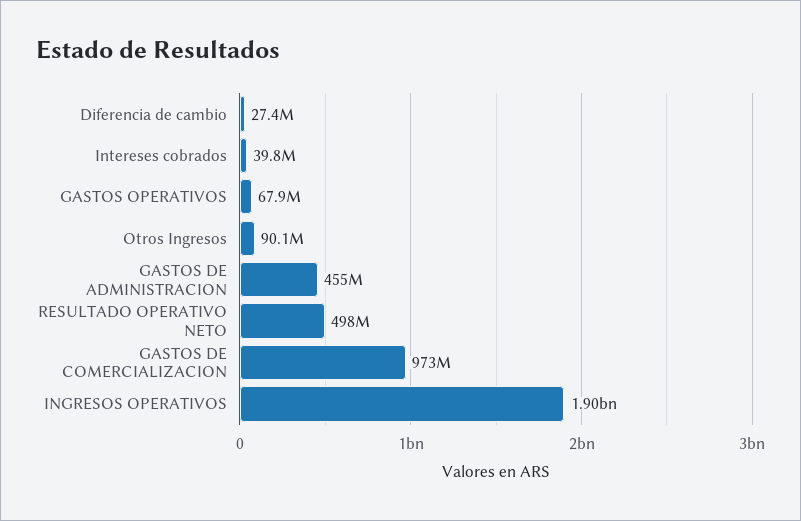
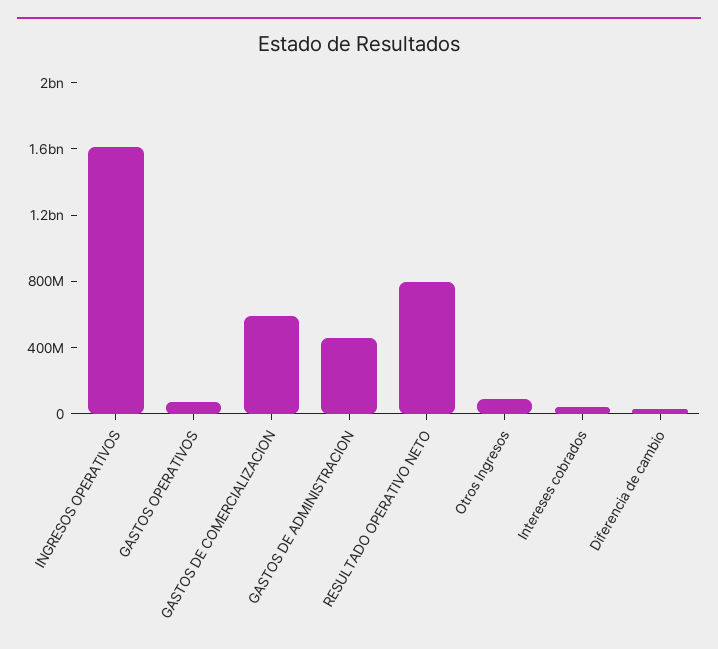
  {
    "Diferencia de cambio": 27400000,
    "Intereses cobrados": 39800000,
    "GASTOS OPERATIVOS": 67900000,
    "Otros Ingresos": 90100000,
    "GASTOS DE ADMINISTRACION": 455000000,
-   "RESULTADO OPERATIVO NETO": 498000000,
+   "RESULTADO OPERATIVO NETO": 800000000,
-   "GASTOS DE COMERCIALIZACION": 973000000,
+   "GASTOS DE COMERCIALIZACION": 600000000,
-   "INGRESOS OPERATIVOS": 1900000000
+   "INGRESOS OPERATIVOS": 1600000000
  }

